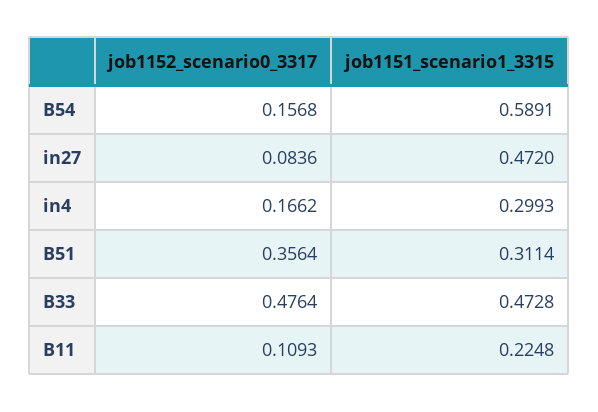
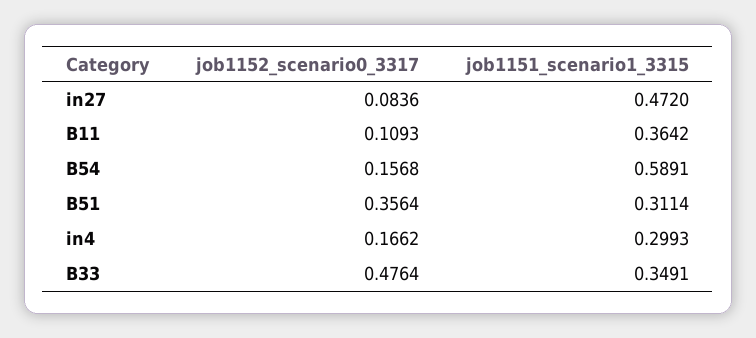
  {
    "job1152_scenario0_3317": {
      "B54": 0.1568,
      "in27": 0.0836,
      "in4": 0.1662,
      "B51": 0.3564,
      "B33": 0.4764,
      "B11": 0.1093
    },
    "job1151_scenario1_3315": {
      "B54": 0.5891,
      "in27": 0.472,
      "in4": 0.2993,
      "B51": 0.3114,
-     "B33": 0.4728,
+     "B33": 0.3491,
-     "B11": 0.2248
+     "B11": 0.3642
    }
  }

